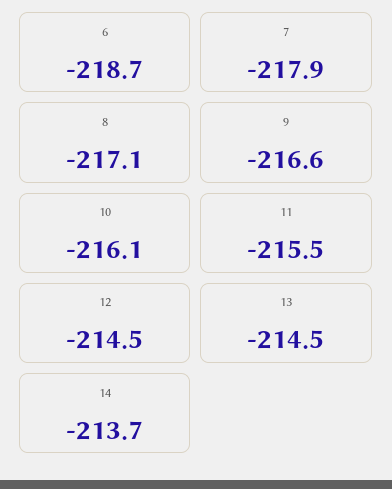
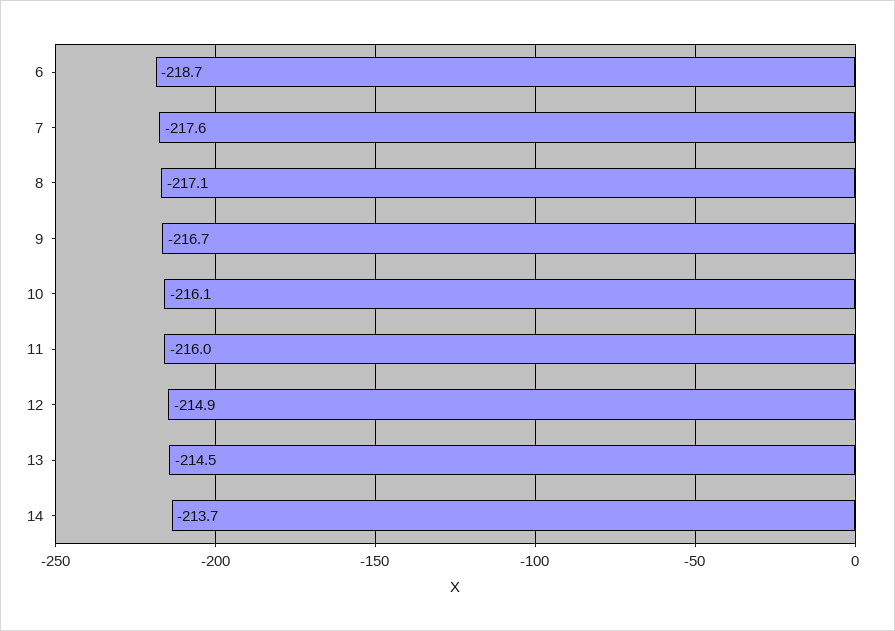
  {
    "6": -218.7,
-   "7": -217.9,
+   "7": -217.6,
    "8": -217.1,
-   "9": -216.6,
+   "9": -216.7,
    "10": -216.1,
-   "11": -215.5,
+   "11": -216,
-   "12": -214.5,
+   "12": -214.9,
    "13": -214.5,
    "14": -213.7
  }

